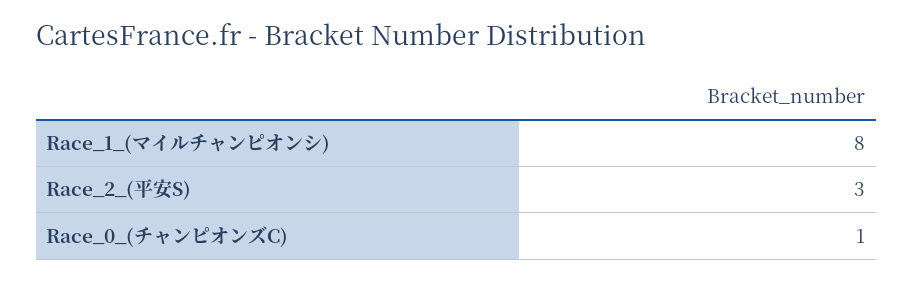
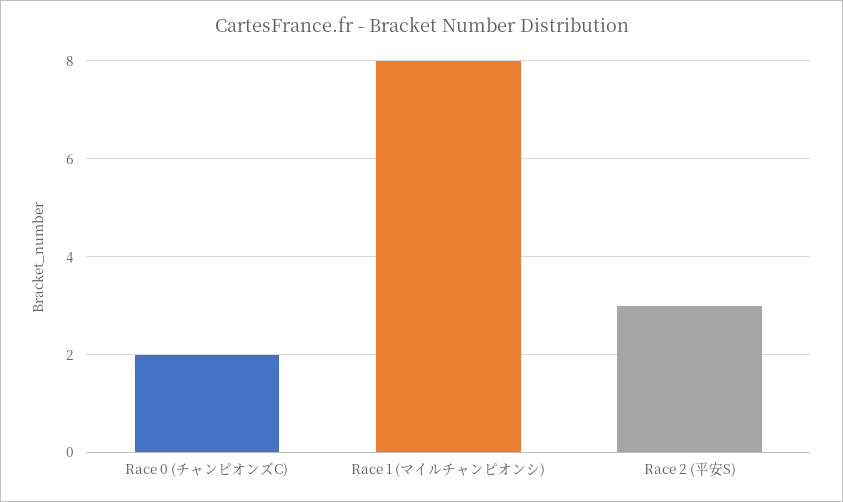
  {
    "Race_1_(マイルチャンピオンシ)": 8,
    "Race_2_(平安S)": 3,
-   "Race_0_(チャンピオンズC)": 1
+   "Race_0_(チャンピオンズC)": 2
  }

